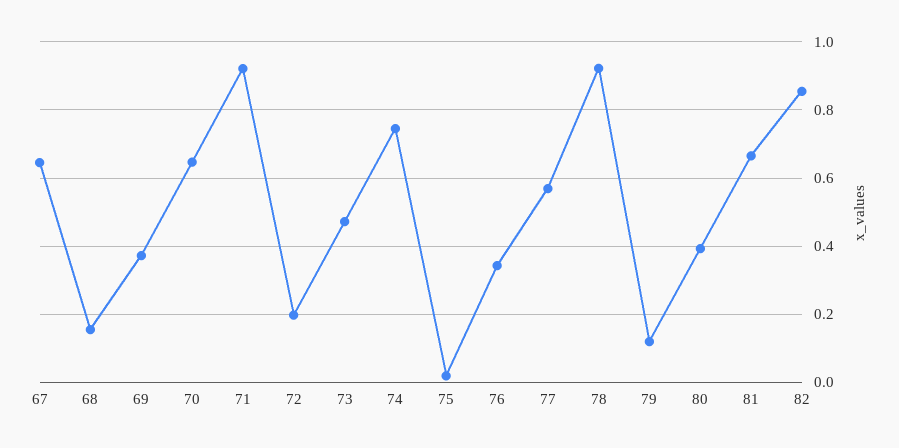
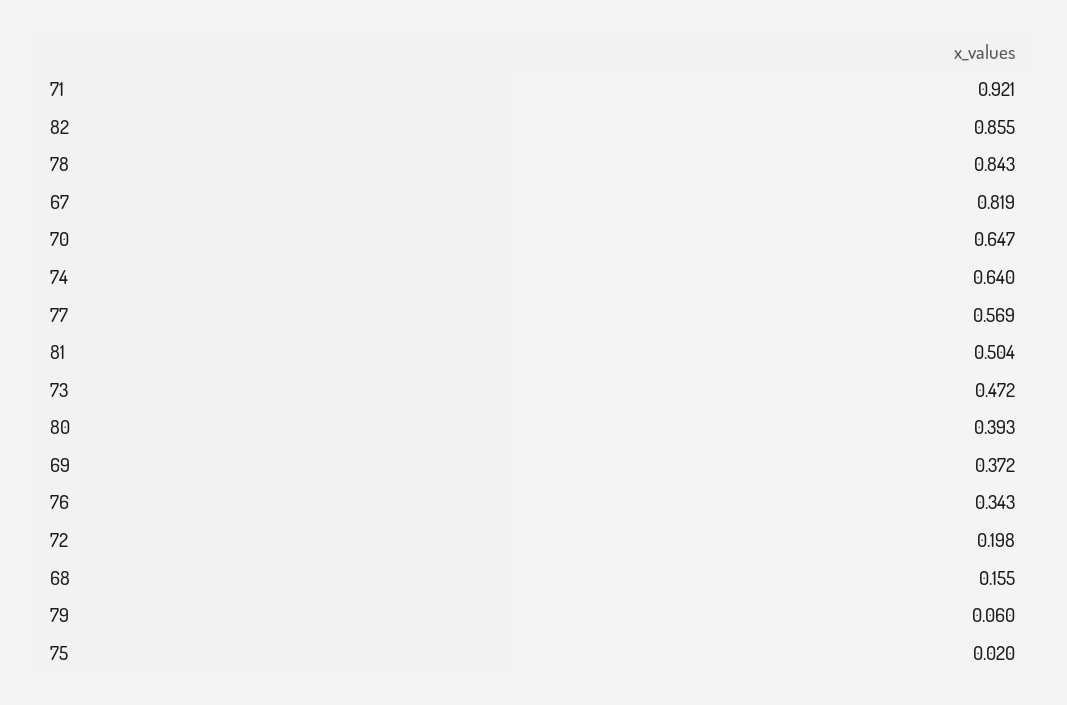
  {
-   "67": 0.64,
+   "67": 0.819,
    "68": 0.155,
    "69": 0.372,
    "70": 0.647,
    "71": 0.921,
    "72": 0.198,
    "73": 0.472,
-   "74": 0.74,
+   "74": 0.64,
    "75": 0.02,
    "76": 0.343,
    "77": 0.569,
-   "78": 0.92,
+   "78": 0.843,
-   "79": 0.12,
+   "79": 0.06,
    "80": 0.393,
-   "81": 0.66,
+   "81": 0.504,
    "82": 0.855
  }

